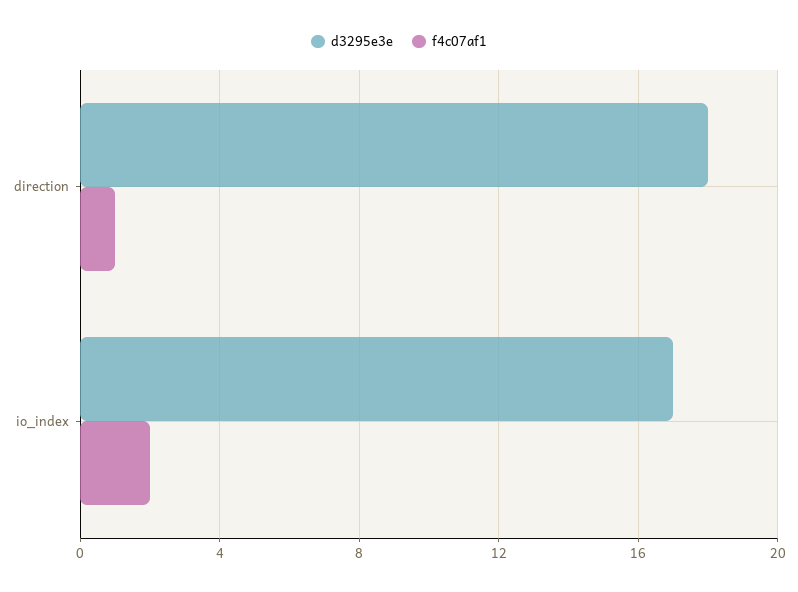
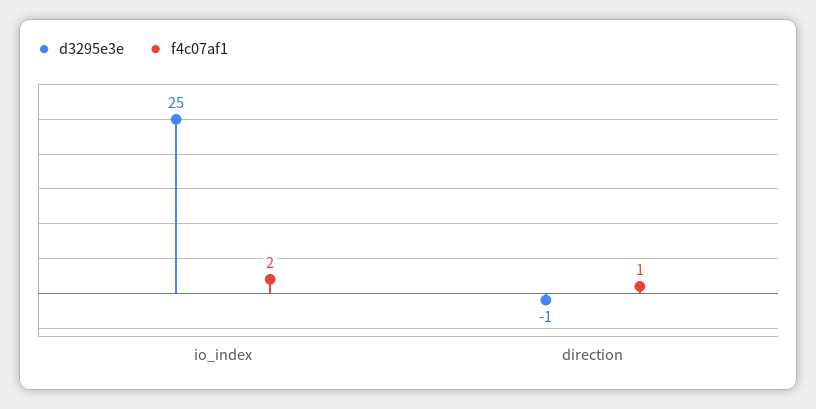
  {
    "d3295e3e": {
-     "direction": 18,
+     "direction": -1,
-     "io_index": 17
+     "io_index": 25
    },
    "f4c07af1": {
      "direction": 1,
      "io_index": 2
    }
  }

